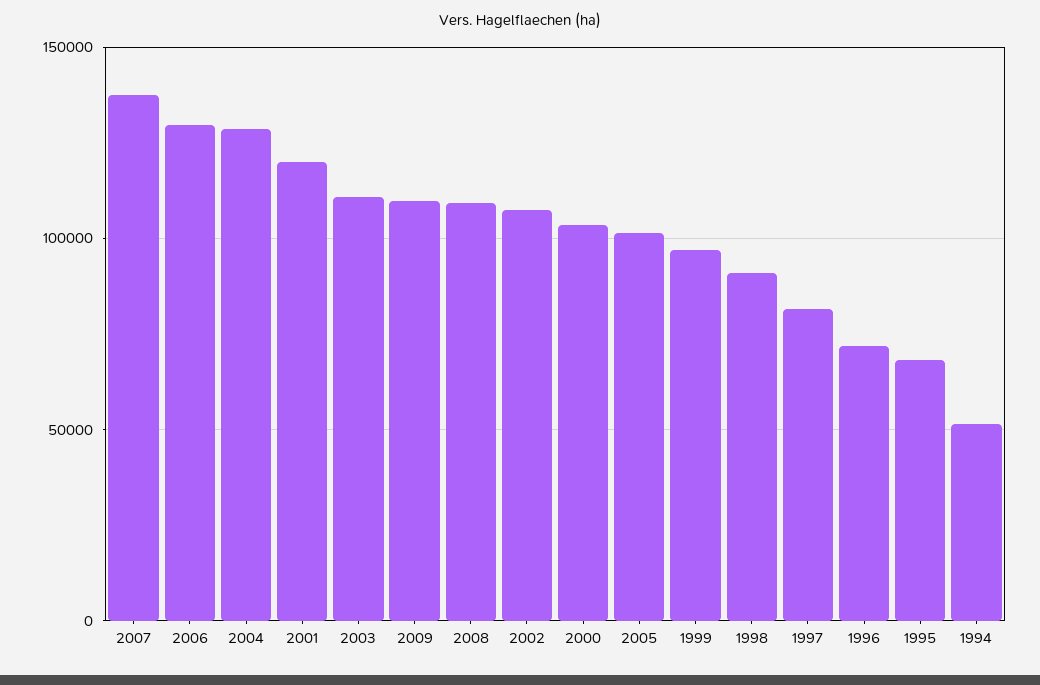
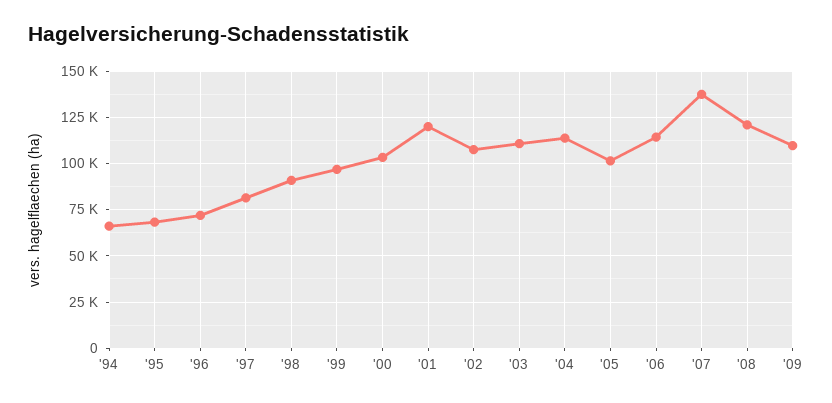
  {
    "2007": 135000,
-   "2006": 130000,
+   "2006": 115000,
-   "2004": 130000,
+   "2004": 115000,
    "2001": 120000,
    "2003": 110000,
    "2009": 110000,
-   "2008": 110000,
+   "2008": 120000,
    "2002": 110000,
    "2000": 105000,
    "2005": 100000,
    "1999": 95000,
    "1998": 90000,
    "1997": 80000,
    "1996": 70000,
    "1995": 70000,
-   "1994": 50000
+   "1994": 65000
  }

